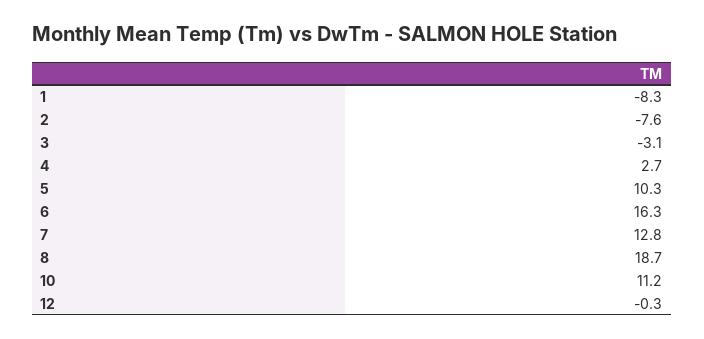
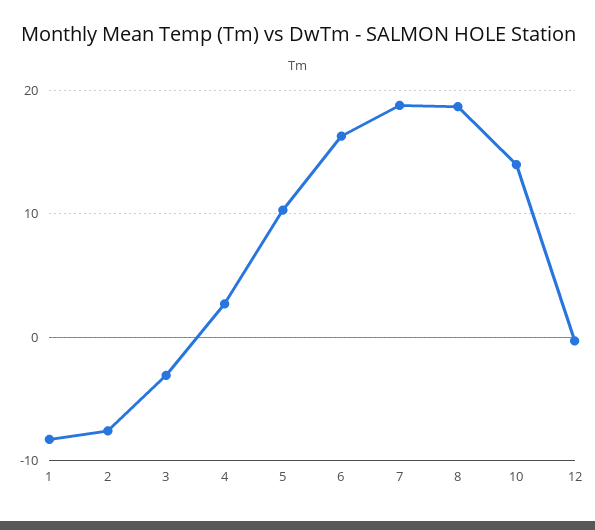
  {
    "1": -8.3,
    "2": -7.6,
    "3": -3.1,
    "4": 2.7,
    "5": 10.3,
    "6": 16.3,
-   "7": 12.8,
+   "7": 19,
    "8": 18.7,
-   "10": 11.2,
+   "10": 14,
    "12": -0.3
  }

